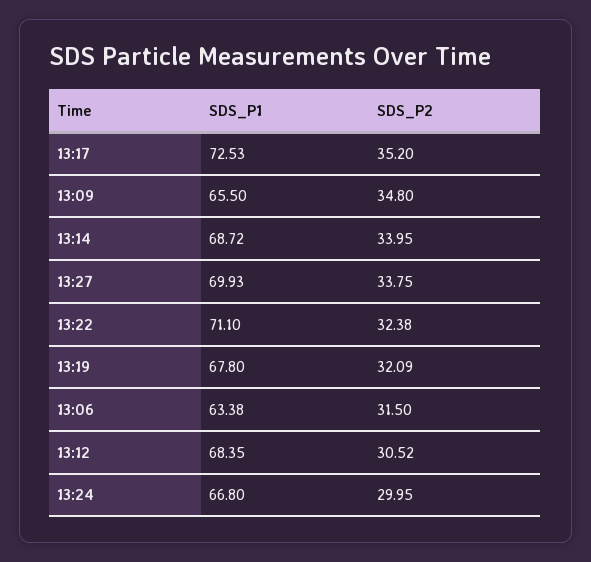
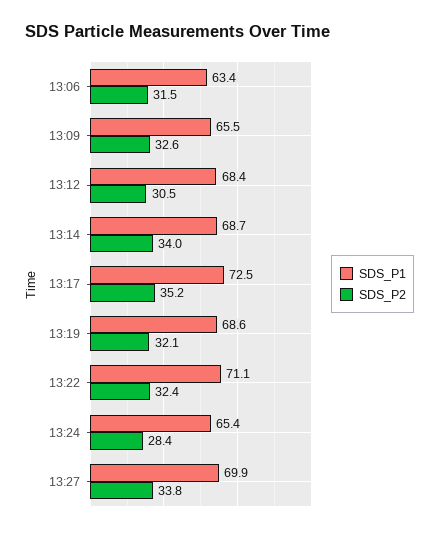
  {
    "SDS_P1": {
      "13:17": 72.53,
      "13:09": 65.5,
      "13:14": 68.72,
      "13:27": 69.93,
      "13:22": 71.1,
-     "13:19": 67.8,
+     "13:19": 68.6,
      "13:06": 63.38,
      "13:12": 68.35,
-     "13:24": 66.8
+     "13:24": 65.4
    },
    "SDS_P2": {
      "13:17": 35.2,
-     "13:09": 34.8,
+     "13:09": 32.6,
      "13:14": 33.95,
      "13:27": 33.75,
      "13:22": 32.38,
      "13:19": 32.09,
      "13:06": 31.5,
      "13:12": 30.52,
-     "13:24": 29.95
+     "13:24": 28.4
    }
  }

